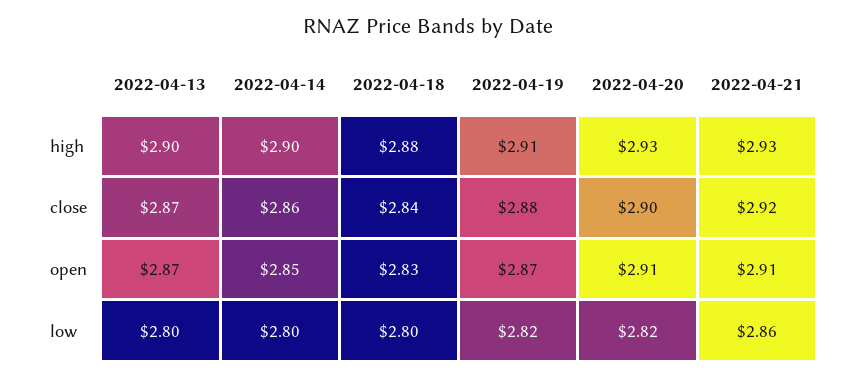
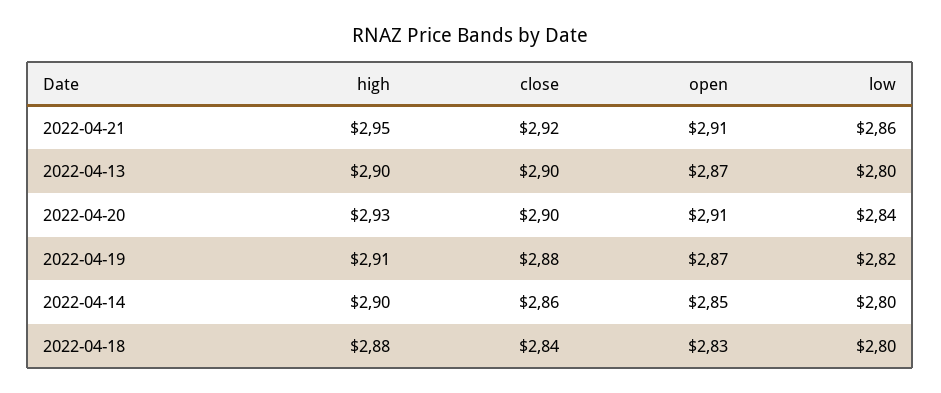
  {
    "2022-04-13": {
      "high": 2.9,
-     "close": 2.87,
+     "close": 2.9,
      "open": 2.87,
      "low": 2.8
    },
    "2022-04-14": {
      "high": 2.9,
      "close": 2.86,
      "open": 2.85,
      "low": 2.8
    },
    "2022-04-18": {
      "high": 2.88,
      "close": 2.84,
      "open": 2.83,
      "low": 2.8
    },
    "2022-04-19": {
      "high": 2.91,
      "close": 2.88,
      "open": 2.87,
      "low": 2.82
    },
    "2022-04-20": {
      "high": 2.93,
      "close": 2.9,
      "open": 2.91,
-     "low": 2.82
+     "low": 2.84
    },
    "2022-04-21": {
-     "high": 2.93,
+     "high": 2.95,
      "close": 2.92,
      "open": 2.91,
      "low": 2.86
    }
  }

